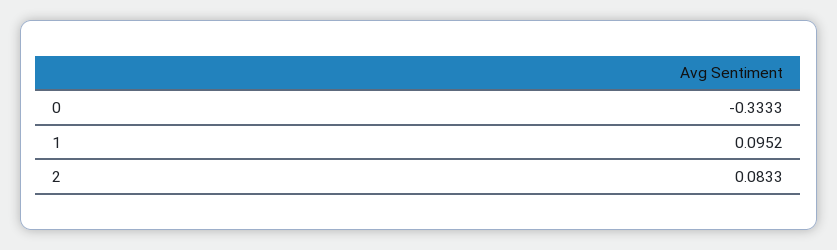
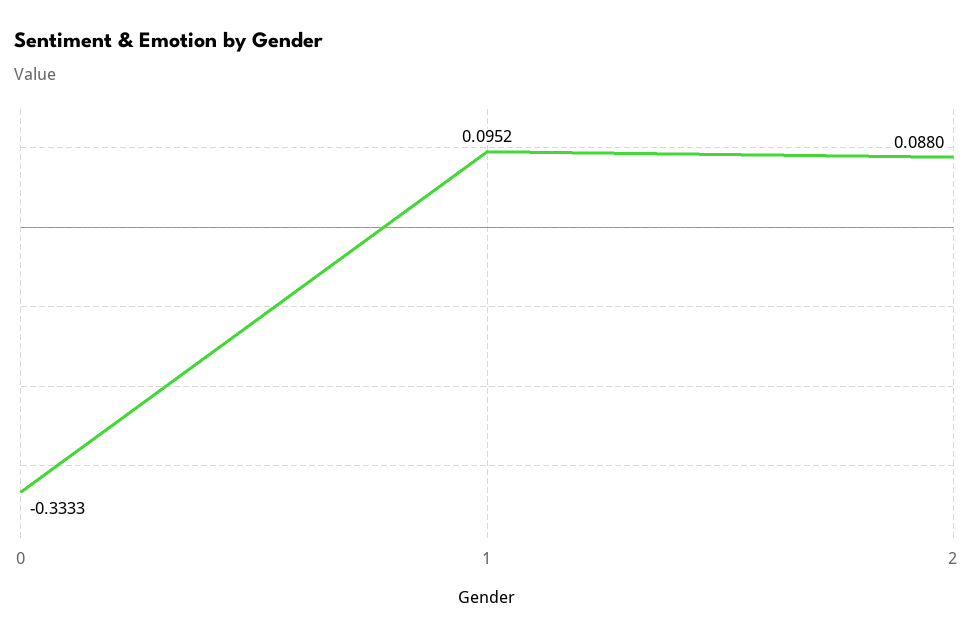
  {
    "0": -0.3333,
    "1": 0.0952,
-   "2": 0.0833
+   "2": 0.088
  }

